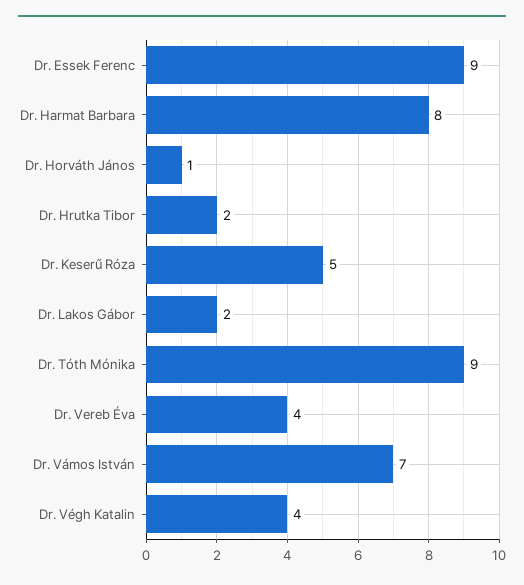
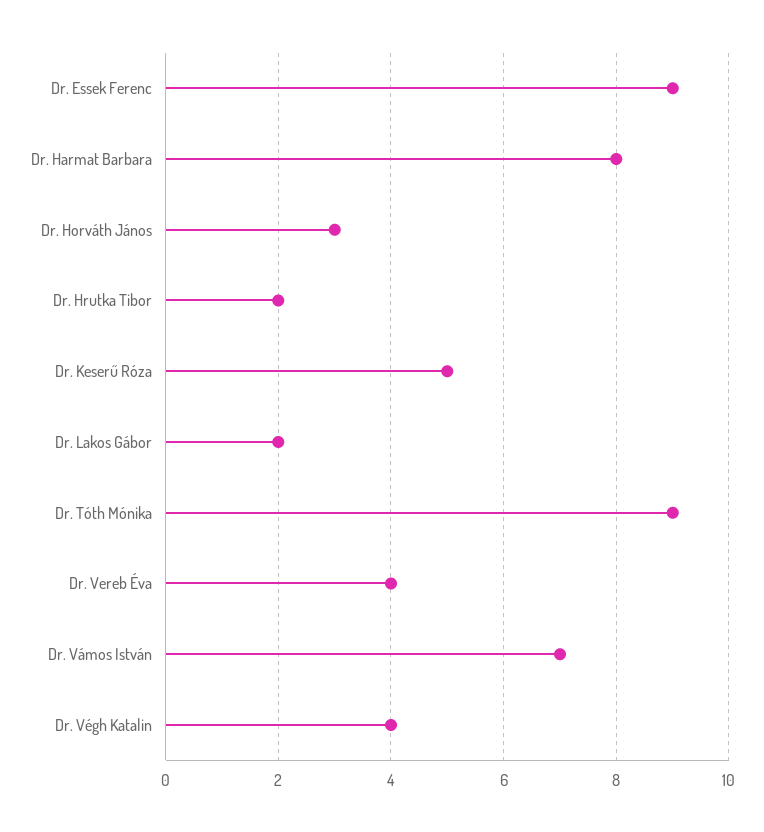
  {
    "Dr. Essek Ferenc": 9,
    "Dr. Harmat Barbara": 8,
-   "Dr. Horváth János": 1,
+   "Dr. Horváth János": 3,
    "Dr. Hrutka Tibor": 2,
    "Dr. Keserű Róza": 5,
    "Dr. Lakos Gábor": 2,
    "Dr. Tóth Mónika": 9,
    "Dr. Vereb Éva": 4,
    "Dr. Vámos István": 7,
    "Dr. Végh Katalin": 4
  }

